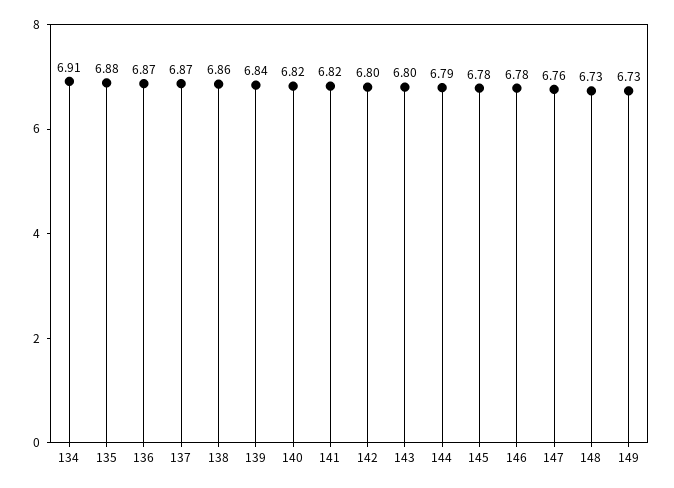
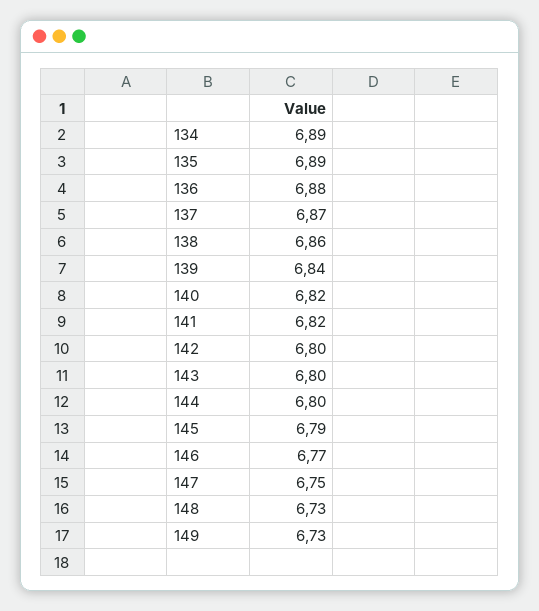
  {
-   "134": 6.91,
+   "134": 6.89,
-   "135": 6.88,
+   "135": 6.89,
-   "136": 6.87,
+   "136": 6.88,
    "137": 6.87,
    "138": 6.86,
    "139": 6.84,
    "140": 6.82,
    "141": 6.82,
    "142": 6.8,
    "143": 6.8,
-   "144": 6.79,
+   "144": 6.8,
-   "145": 6.78,
+   "145": 6.79,
-   "146": 6.78,
+   "146": 6.77,
-   "147": 6.76,
+   "147": 6.75,
    "148": 6.73,
    "149": 6.73
  }

